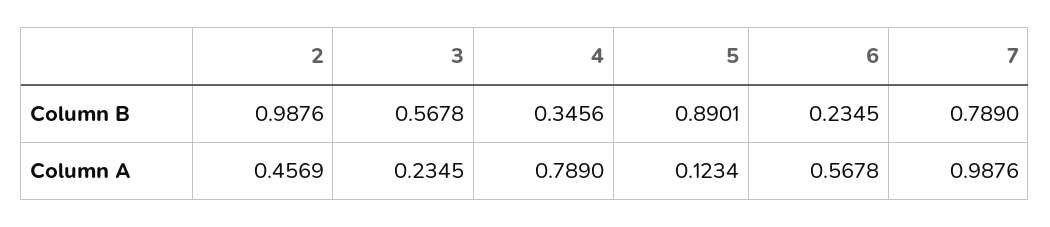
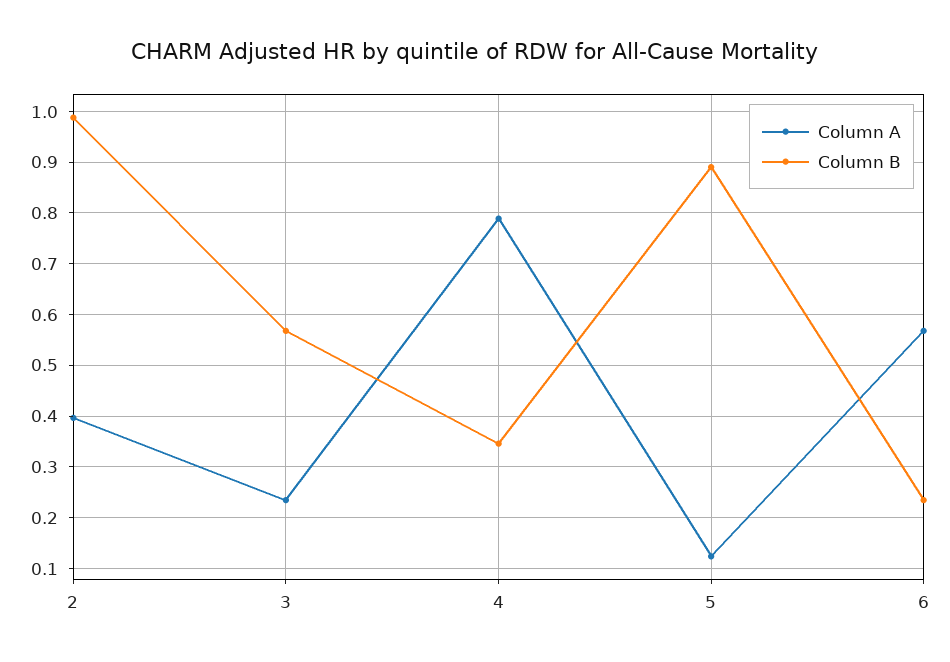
  {
    "Column B": {
      "2": 0.9876,
      "3": 0.5678,
      "4": 0.3456,
      "5": 0.8901,
-     "6": 0.2345,
+     "6": 0.2345
-     "7": 0.789
    },
    "Column A": {
-     "2": 0.4569,
+     "2": 0.4,
      "3": 0.2345,
      "4": 0.789,
      "5": 0.1234,
-     "6": 0.5678,
+     "6": 0.5678
-     "7": 0.9876
    }
  }

